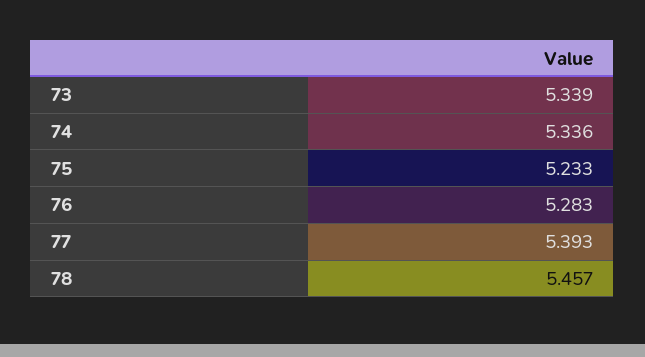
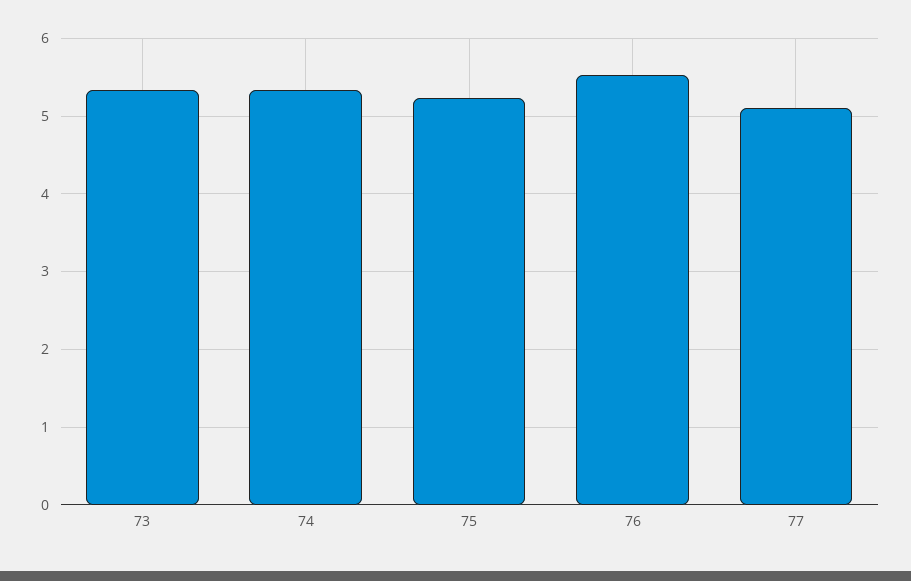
  {
    "73": 5.339,
    "74": 5.336,
    "75": 5.233,
-   "76": 5.283,
+   "76": 5.5,
-   "77": 5.393,
+   "77": 5.1
-   "78": 5.457
  }

